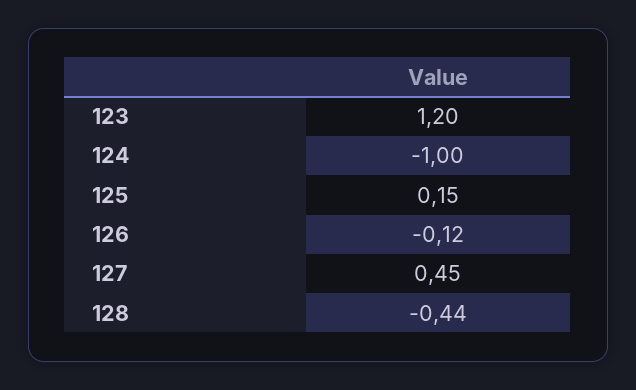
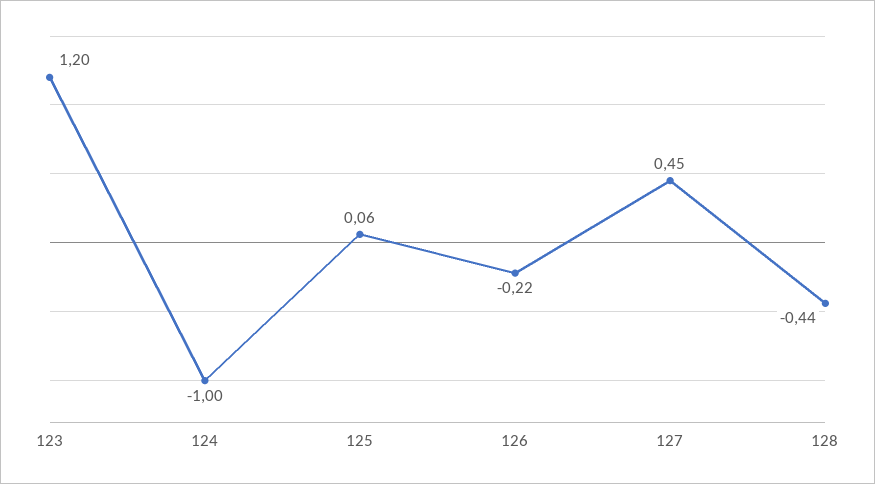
  {
    "123": 1.2,
    "124": -1,
-   "125": 0.15,
+   "125": 0.06,
-   "126": -0.12,
+   "126": -0.22,
    "127": 0.45,
    "128": -0.44
  }

